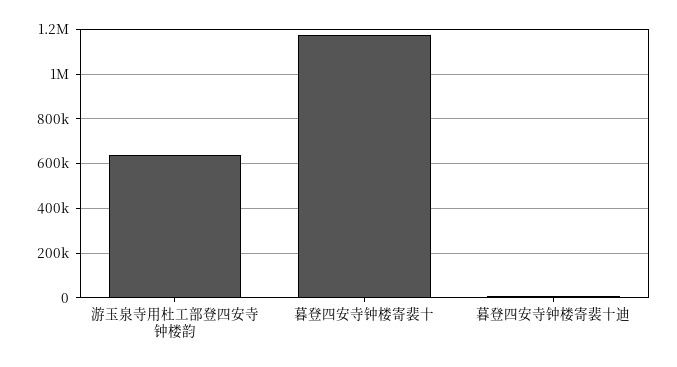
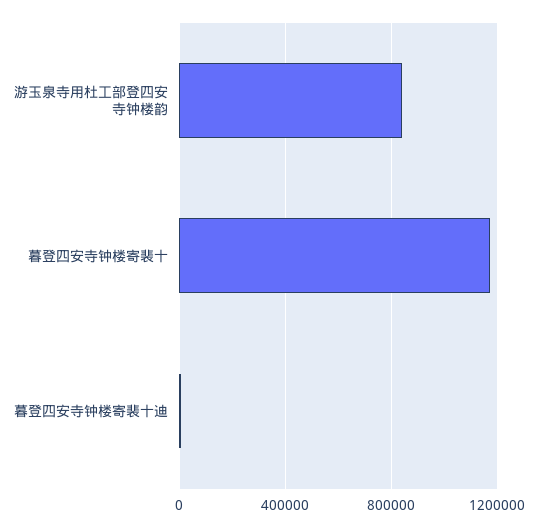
  {
-   "游玉泉寺用杜工部登四安寺钟楼韵": 650000,
+   "游玉泉寺用杜工部登四安寺钟楼韵": 850000,
    "暮登四安寺钟楼寄裴十": 1150000,
    "暮登四安寺钟楼寄裴十迪": 0
  }

